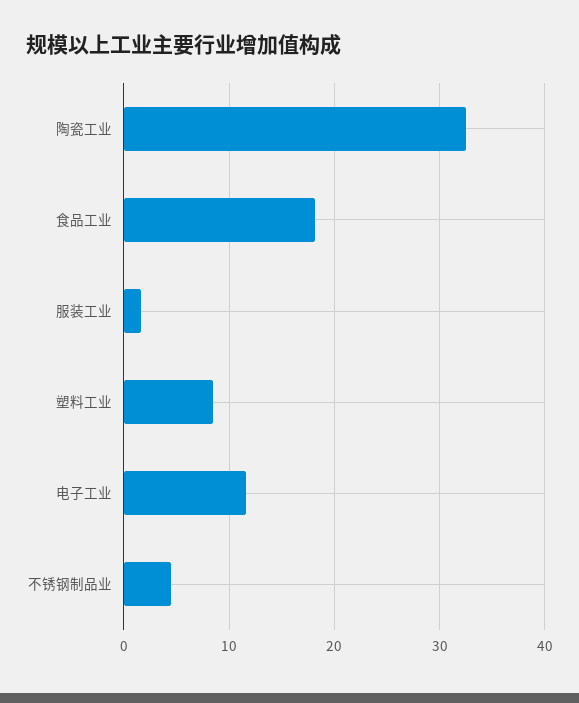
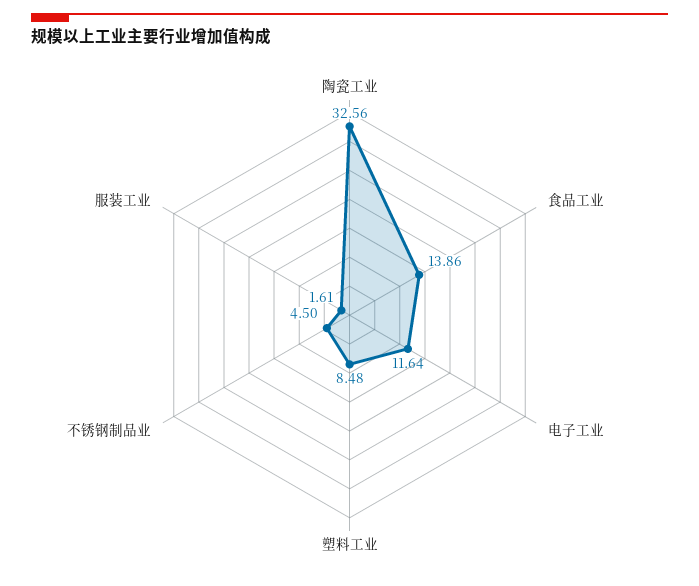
  {
    "陶瓷工业": 32.56,
-   "食品工业": 18,
+   "食品工业": 13.86,
    "服装工业": 1.61,
    "塑料工业": 8.48,
    "电子工业": 11.64,
    "不锈钢制品业": 4.5
  }

